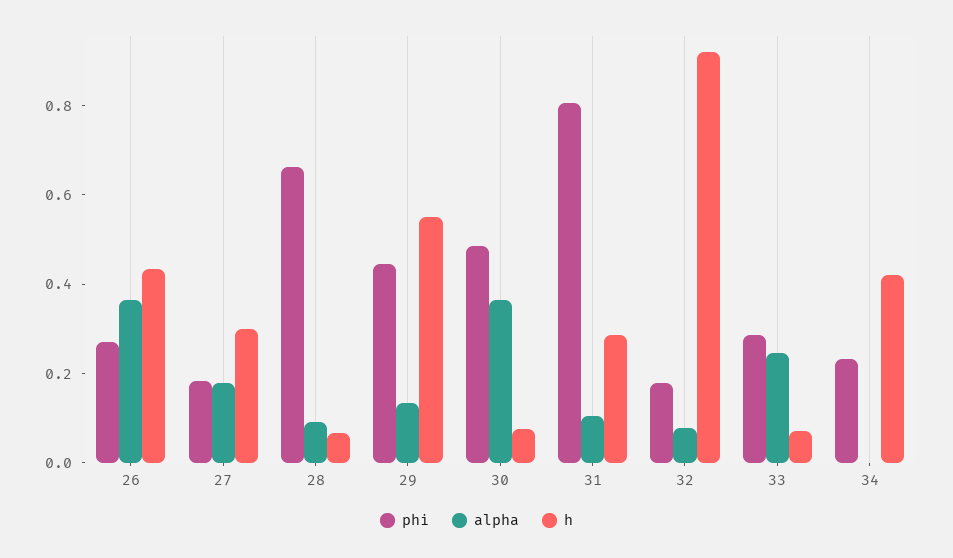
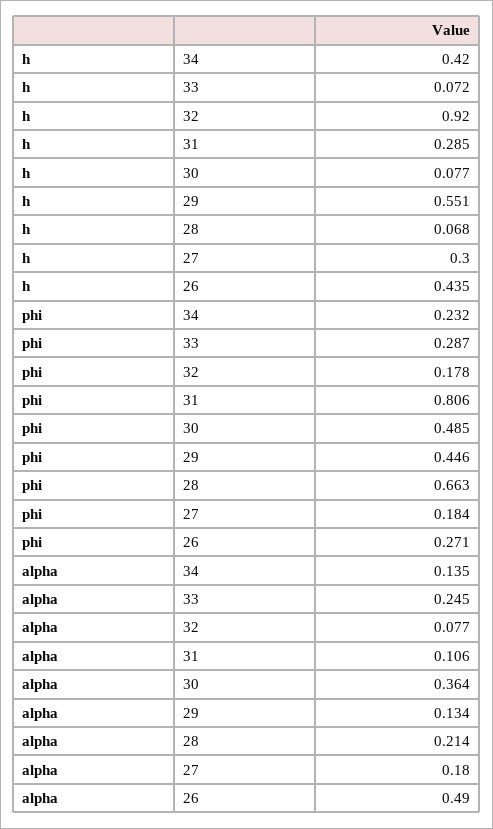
  {
    "phi": {
      "26": 0.271,
      "27": 0.184,
      "28": 0.663,
      "29": 0.446,
      "30": 0.485,
      "31": 0.806,
      "32": 0.178,
      "33": 0.287,
      "34": 0.232
    },
    "alpha": {
-     "26": 0.35,
+     "26": 0.49,
      "27": 0.18,
-     "28": 0.1,
+     "28": 0.214,
      "29": 0.134,
      "30": 0.364,
      "31": 0.106,
      "32": 0.077,
      "33": 0.245,
-     "34": 0
+     "34": 0.135
    },
    "h": {
      "26": 0.435,
      "27": 0.3,
      "28": 0.068,
      "29": 0.551,
      "30": 0.077,
      "31": 0.285,
      "32": 0.92,
      "33": 0.072,
      "34": 0.42
    }
  }

